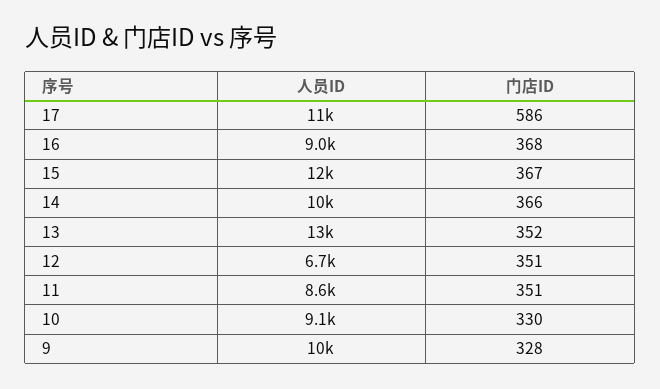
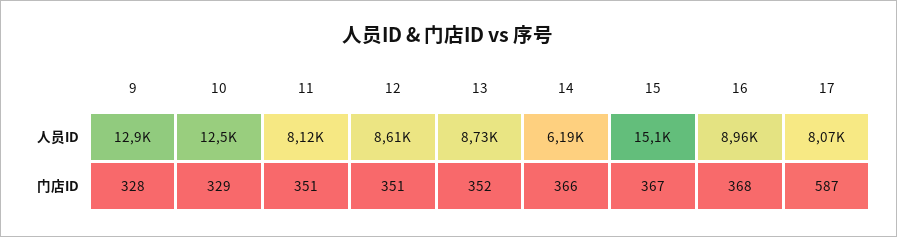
  {
    "人员ID": {
-     "17": 11000,
+     "17": 8070,
      "16": 8960,
-     "15": 12000,
+     "15": 15100,
-     "14": 10000,
+     "14": 6190,
-     "13": 13000,
+     "13": 8730,
-     "12": 6700,
+     "12": 8610,
-     "11": 8600,
+     "11": 8120,
-     "10": 9100,
+     "10": 12500,
-     "9": 10000
+     "9": 12900
    },
    "门店ID": {
-     "17": 586,
+     "17": 587,
      "16": 368,
      "15": 367,
      "14": 366,
      "13": 352,
      "12": 351,
      "11": 351,
-     "10": 330,
+     "10": 329,
      "9": 328
    }
  }

